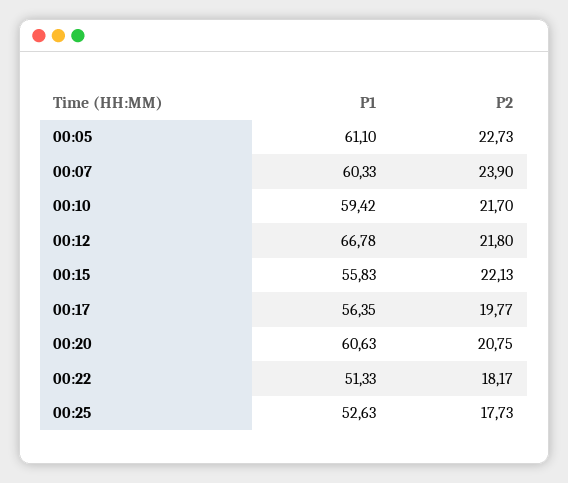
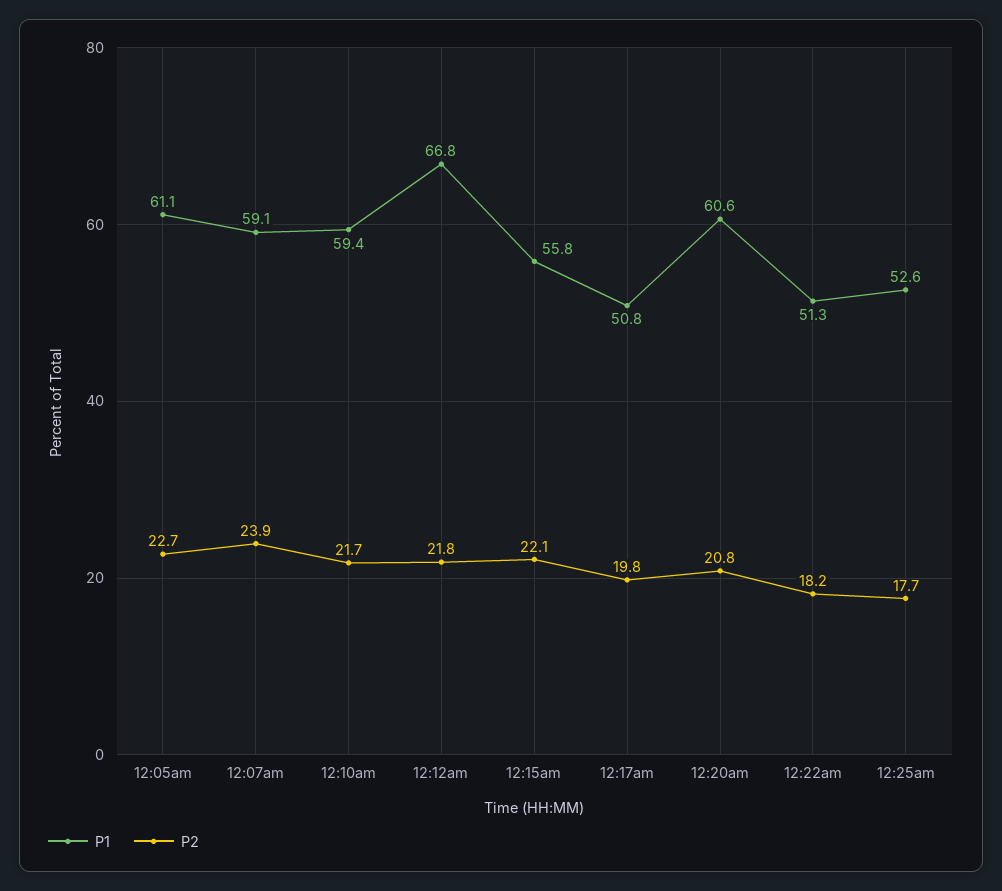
  {
    "P1": {
      "00:05": 61.1,
-     "00:07": 60.33,
+     "00:07": 59.1,
      "00:10": 59.42,
      "00:12": 66.78,
      "00:15": 55.83,
-     "00:17": 56.35,
+     "00:17": 50.8,
      "00:20": 60.63,
      "00:22": 51.33,
      "00:25": 52.63
    },
    "P2": {
      "00:05": 22.73,
      "00:07": 23.9,
      "00:10": 21.7,
      "00:12": 21.8,
      "00:15": 22.13,
      "00:17": 19.77,
      "00:20": 20.75,
      "00:22": 18.17,
      "00:25": 17.73
    }
  }

